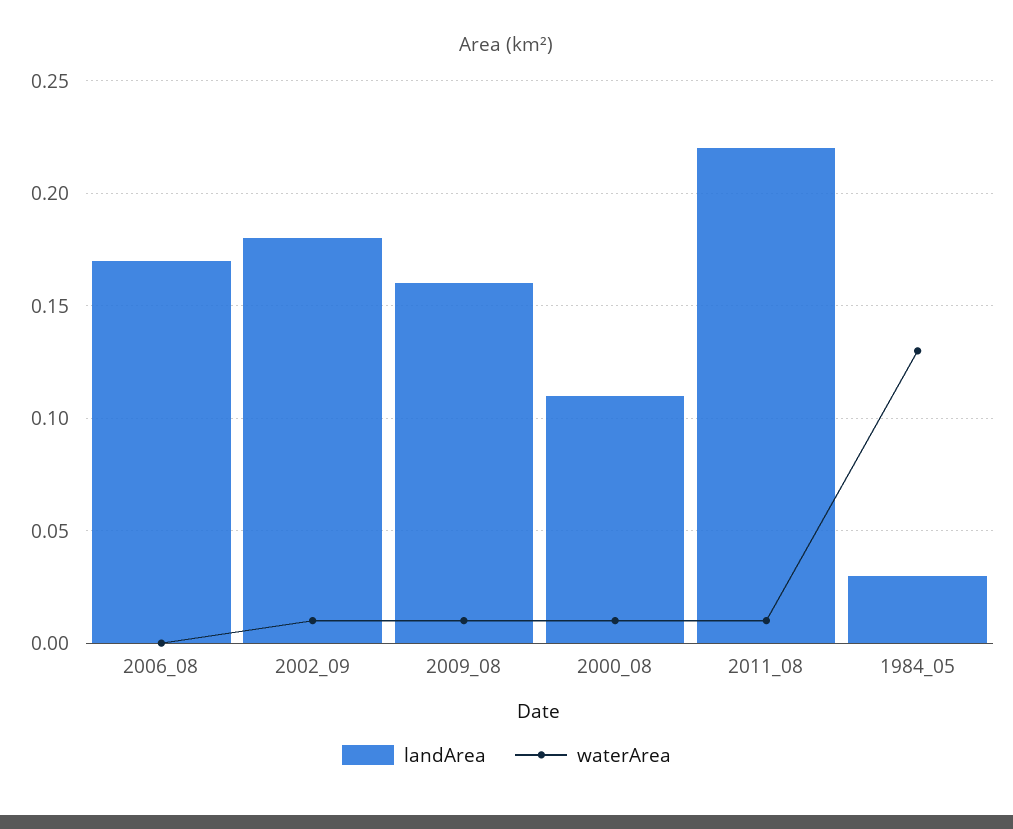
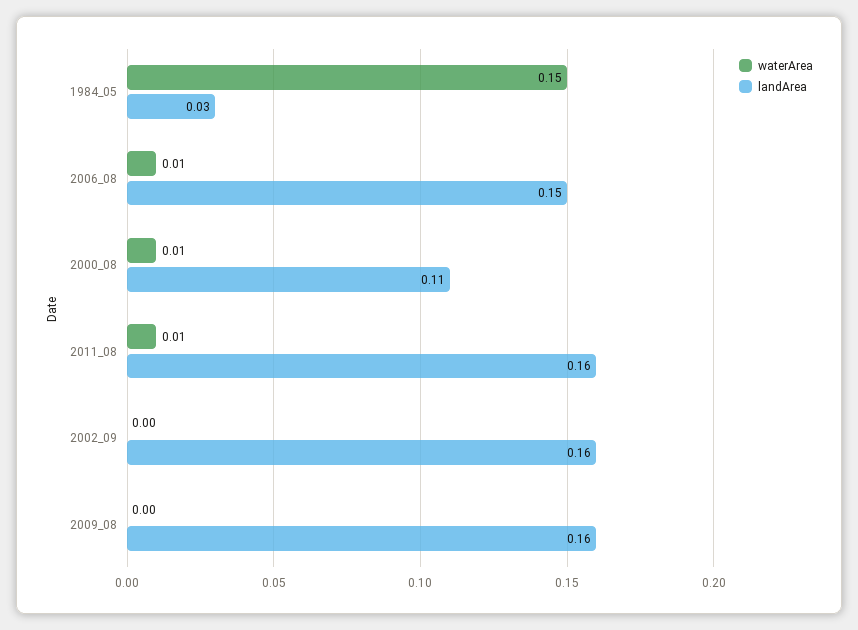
  {
    "landArea": {
-     "2006_08": 0.17,
+     "2006_08": 0.15,
-     "2002_09": 0.18,
+     "2002_09": 0.16,
      "2009_08": 0.16,
      "2000_08": 0.11,
-     "2011_08": 0.22,
+     "2011_08": 0.16,
      "1984_05": 0.03
    },
    "waterArea": {
-     "2006_08": 0,
+     "2006_08": 0.01,
-     "2002_09": 0.01,
+     "2002_09": 0,
-     "2009_08": 0.01,
+     "2009_08": 0,
      "2000_08": 0.01,
      "2011_08": 0.01,
-     "1984_05": 0.13
+     "1984_05": 0.15
    }
  }

